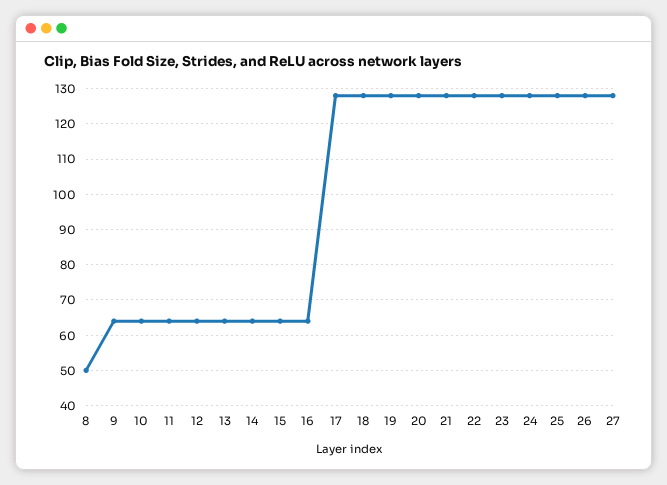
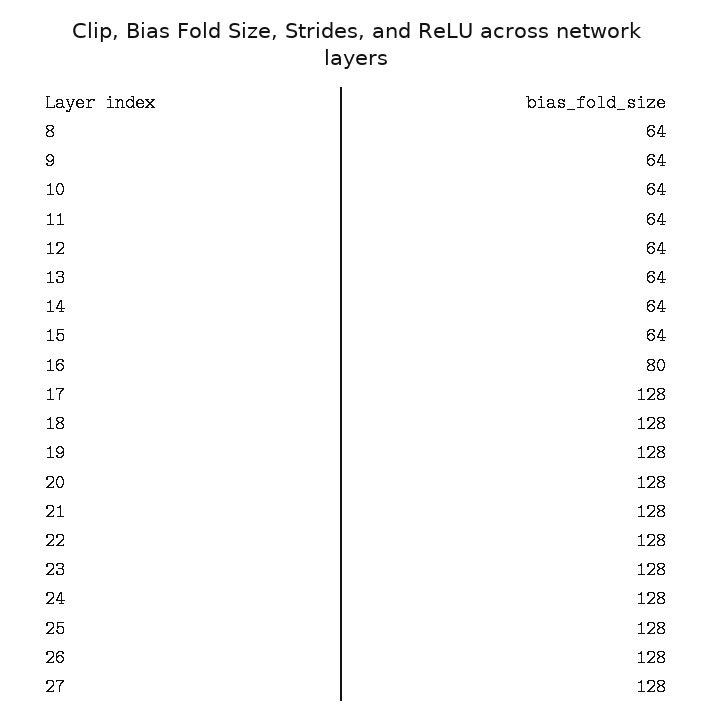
  {
-   "8": 50,
+   "8": 64,
    "9": 64,
    "10": 64,
    "11": 64,
    "12": 64,
    "13": 64,
    "14": 64,
    "15": 64,
-   "16": 65,
+   "16": 80,
    "17": 128,
    "18": 128,
    "19": 128,
    "20": 128,
    "21": 128,
    "22": 128,
    "23": 128,
    "24": 128,
    "25": 128,
    "26": 128,
    "27": 128
  }

